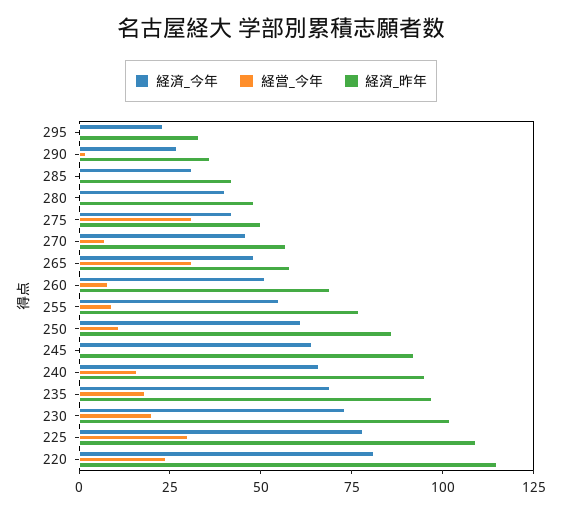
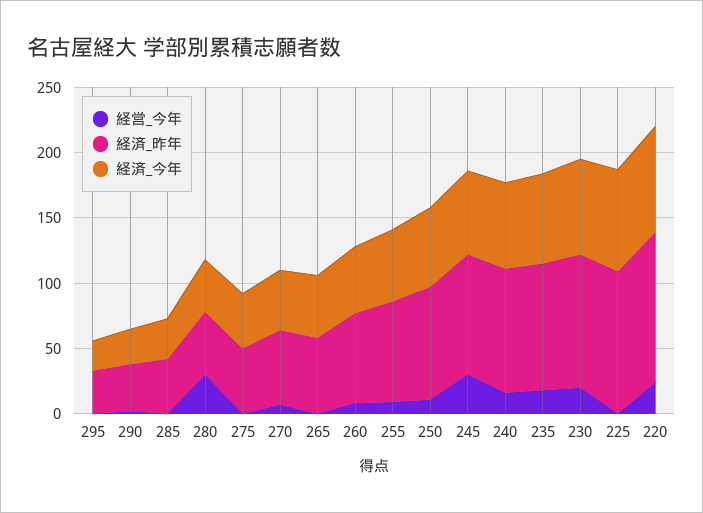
  {
    "経済_今年": {
      "295": 25,
      "290": 25,
      "285": 30,
      "280": 40,
      "275": 40,
      "270": 45,
      "265": 50,
      "260": 50,
      "255": 55,
      "250": 60,
      "245": 65,
      "240": 65,
      "235": 70,
      "230": 75,
      "225": 80,
      "220": 80
    },
    "経営_今年": {
      "295": 0,
      "290": 0,
      "285": 0,
-     "280": 0,
+     "280": 30,
-     "275": 30,
+     "275": 0,
      "270": 5,
-     "265": 30,
+     "265": 0,
      "260": 10,
      "255": 10,
      "250": 10,
-     "245": 0,
+     "245": 30,
      "240": 15,
      "235": 20,
      "230": 20,
-     "225": 30,
+     "225": 0,
      "220": 25
    },
    "経済_昨年": {
      "295": 35,
      "290": 35,
      "285": 40,
      "280": 50,
      "275": 50,
      "270": 55,
      "265": 60,
      "260": 70,
      "255": 75,
      "250": 85,
      "245": 90,
      "240": 95,
      "235": 95,
      "230": 100,
      "225": 110,
      "220": 115
    }
  }

